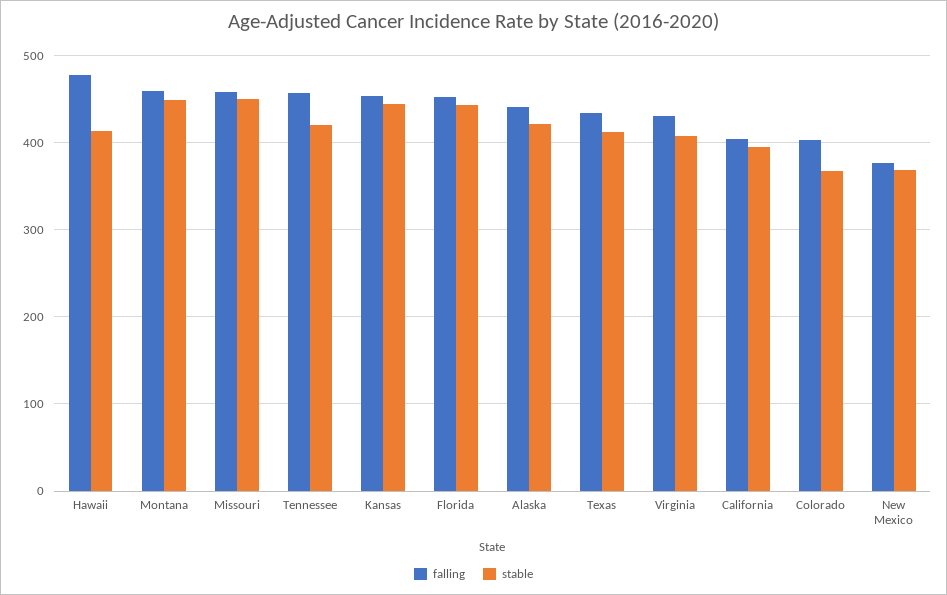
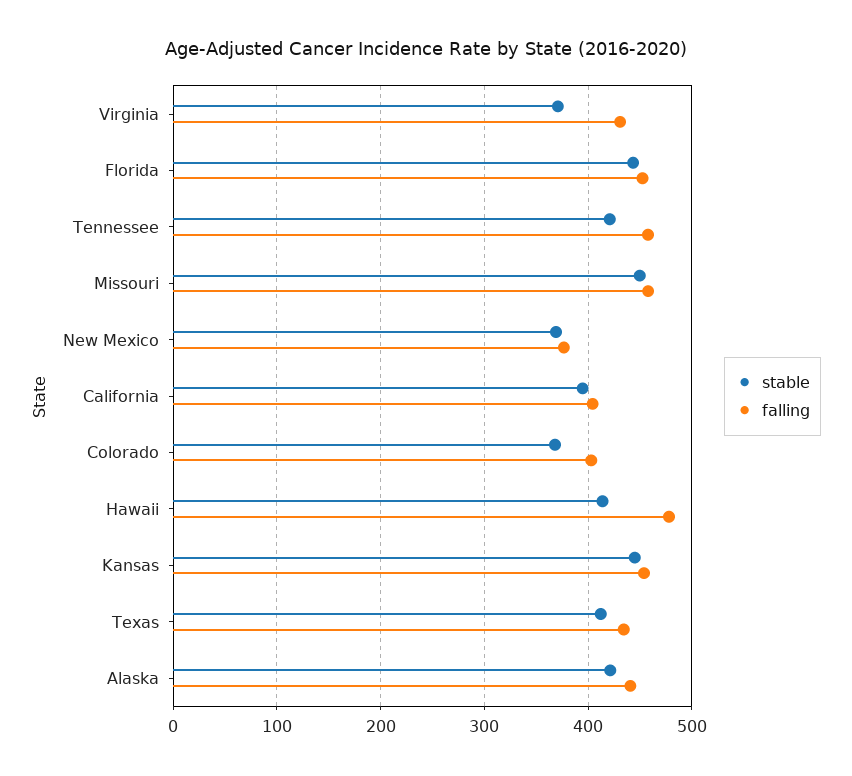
  {
    "falling": {
      "Hawaii": 480,
-     "Montana": 460,
      "Missouri": 460,
      "Tennessee": 460,
      "Kansas": 450,
      "Florida": 450,
      "Alaska": 440,
      "Texas": 430,
      "Virginia": 430,
      "California": 400,
      "Colorado": 400,
      "New Mexico": 380
    },
    "stable": {
      "Hawaii": 410,
-     "Montana": 450,
      "Missouri": 450,
      "Tennessee": 420,
      "Kansas": 440,
      "Florida": 440,
      "Alaska": 420,
      "Texas": 410,
-     "Virginia": 410,
+     "Virginia": 370,
      "California": 390,
      "Colorado": 370,
      "New Mexico": 370
    }
  }

